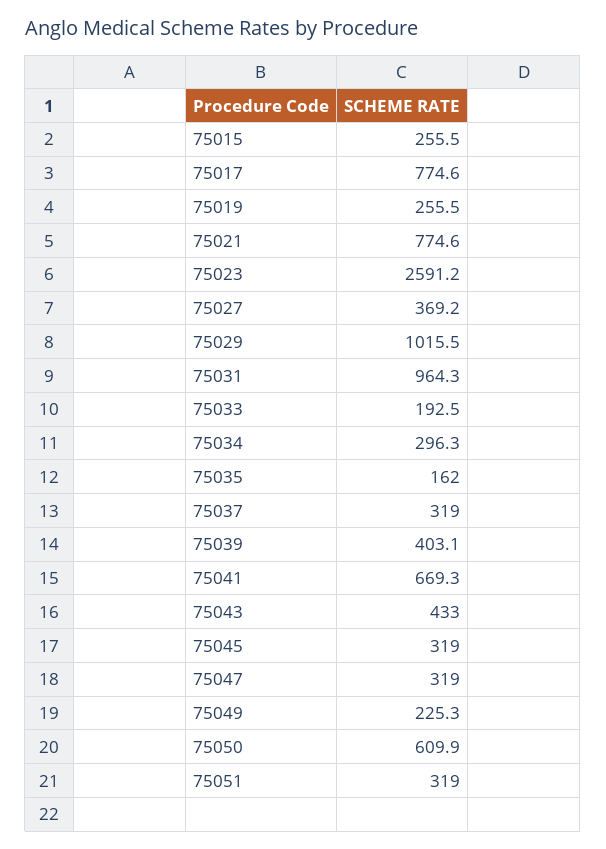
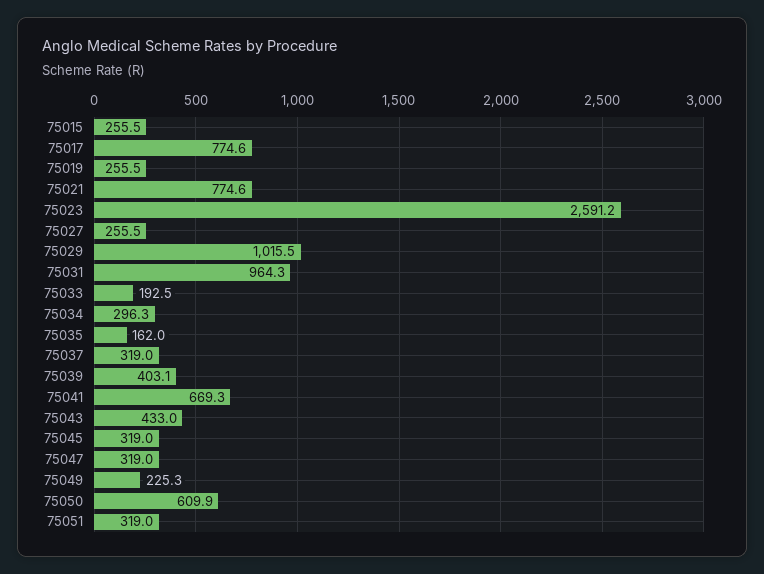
  {
    "75015": 255.5,
    "75017": 774.6,
    "75019": 255.5,
    "75021": 774.6,
    "75023": 2591.2,
-   "75027": 369.2,
+   "75027": 255.5,
    "75029": 1015.5,
    "75031": 964.3,
    "75033": 192.5,
    "75034": 296.3,
    "75035": 162,
    "75037": 319,
    "75039": 403.1,
    "75041": 669.3,
    "75043": 433,
    "75045": 319,
    "75047": 319,
    "75049": 225.3,
    "75050": 609.9,
    "75051": 319
  }

